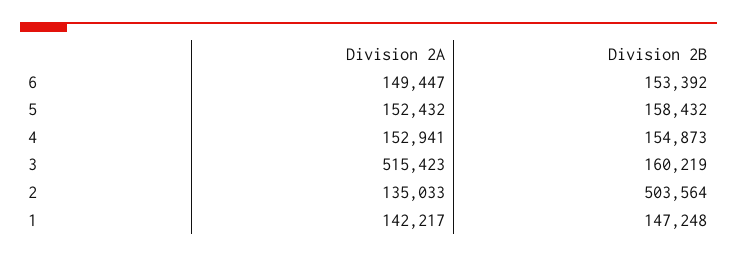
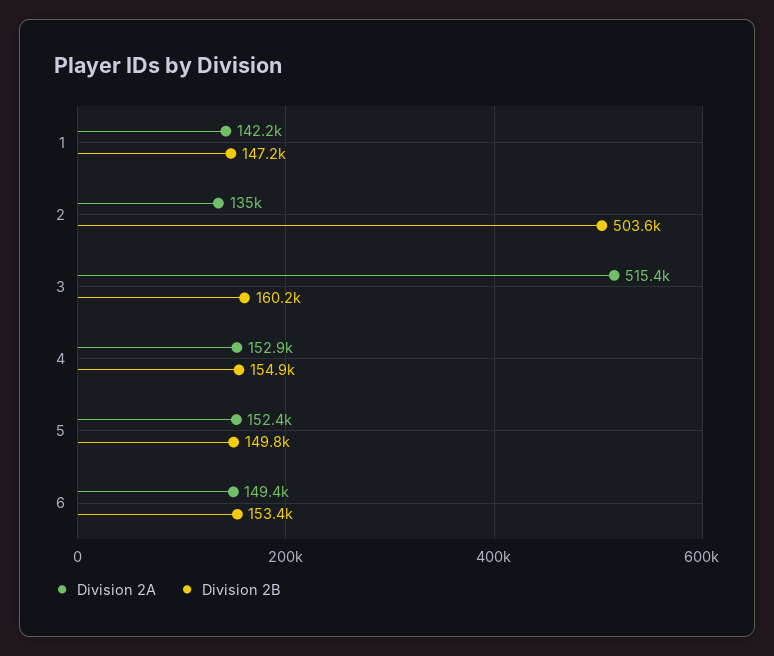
  {
    "Division 2A": {
      "6": 149447,
      "5": 152432,
      "4": 152941,
      "3": 515423,
      "2": 135033,
      "1": 142217
    },
    "Division 2B": {
      "6": 153392,
-     "5": 158432,
+     "5": 149800,
      "4": 154873,
      "3": 160219,
      "2": 503564,
      "1": 147248
    }
  }

